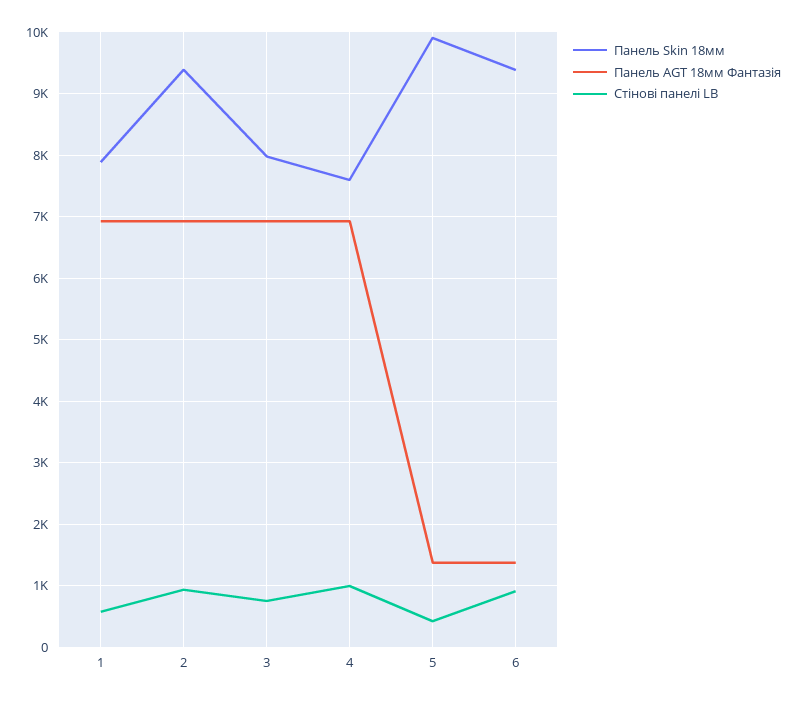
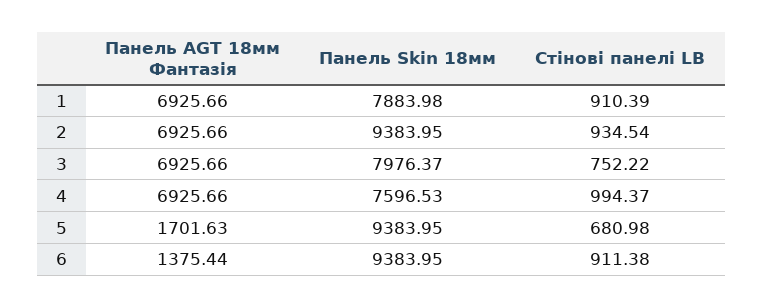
  {
    "Панель Skin 18мм": {
      "1": 7883.98,
      "2": 9383.95,
      "3": 7976.37,
      "4": 7596.53,
-     "5": 9900,
+     "5": 9383.95,
      "6": 9383.95
    },
    "Панель AGT 18мм Фантазія": {
      "1": 6925.66,
      "2": 6925.66,
      "3": 6925.66,
      "4": 6925.66,
-     "5": 1400,
+     "5": 1701.63,
      "6": 1375.44
    },
    "Стінові панелі LB": {
-     "1": 600,
+     "1": 910.39,
      "2": 934.54,
      "3": 752.22,
      "4": 994.37,
-     "5": 400,
+     "5": 680.98,
      "6": 911.38
    }
  }

